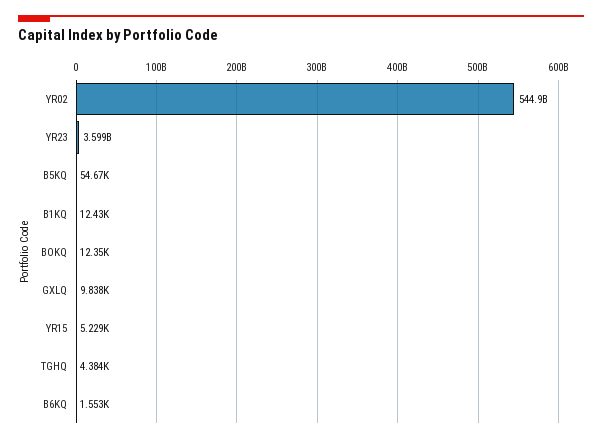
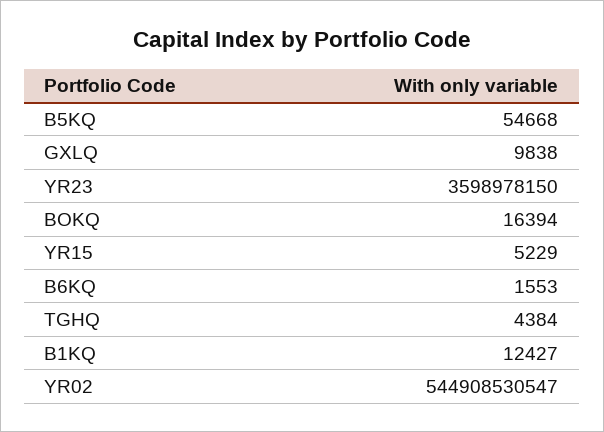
  {
    "YR02": 544908530547,
    "YR23": 3598978150,
    "B5KQ": 54668,
    "B1KQ": 12427,
-   "BOKQ": 12350,
+   "BOKQ": 16394,
    "GXLQ": 9838,
    "YR15": 5229,
    "TGHQ": 4384,
    "B6KQ": 1553
  }

